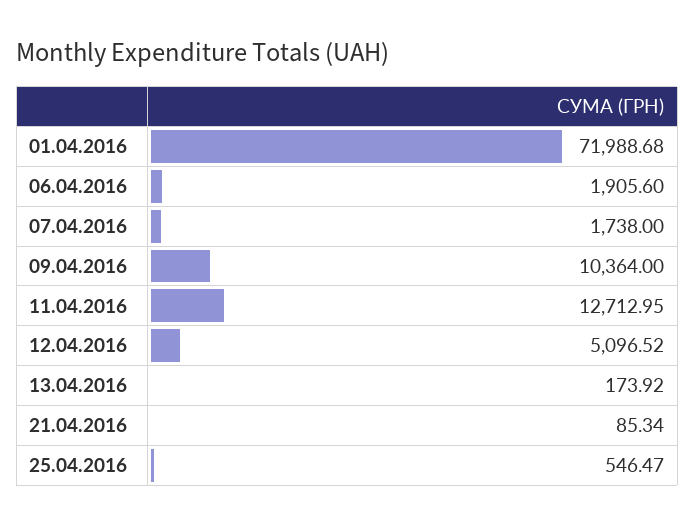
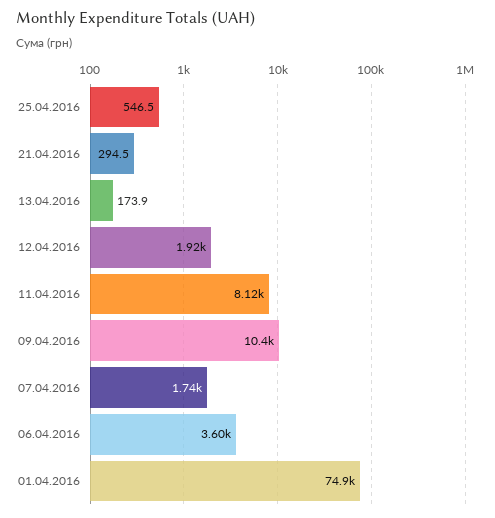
  {
-   "01.04.2016": 71988.68,
+   "01.04.2016": 74900,
-   "06.04.2016": 1905.6,
+   "06.04.2016": 3600,
    "07.04.2016": 1738,
    "09.04.2016": 10364,
-   "11.04.2016": 12712.95,
+   "11.04.2016": 8120,
-   "12.04.2016": 5096.52,
+   "12.04.2016": 1920,
    "13.04.2016": 173.92,
-   "21.04.2016": 85.34,
+   "21.04.2016": 294.5,
    "25.04.2016": 546.47
  }

